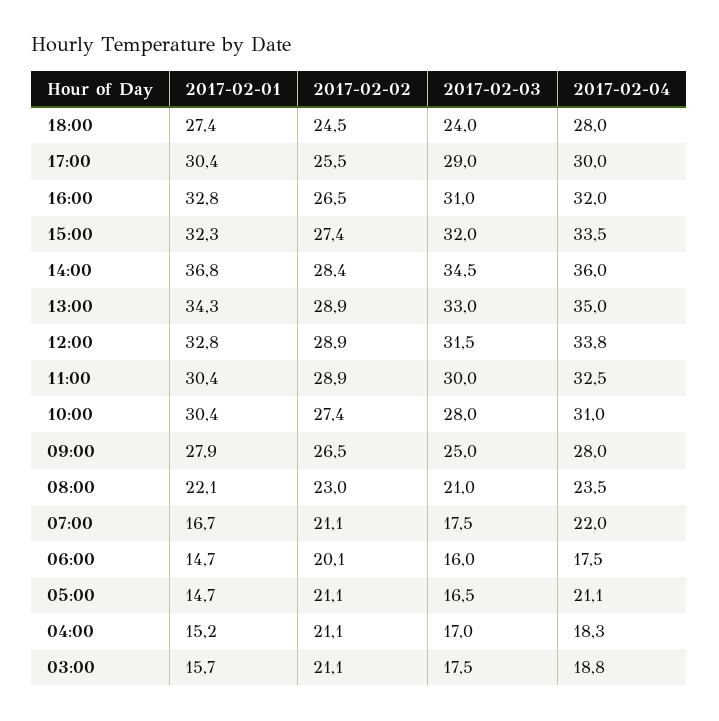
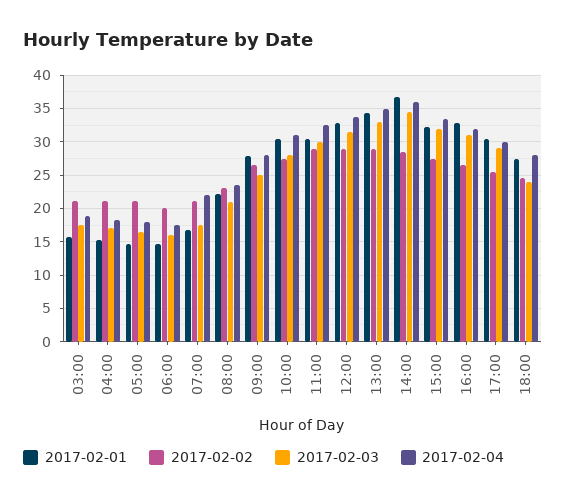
  {
    "2017-02-01": {
      "18:00": 27.4,
      "17:00": 30.4,
      "16:00": 32.8,
      "15:00": 32.3,
      "14:00": 36.8,
      "13:00": 34.3,
      "12:00": 32.8,
      "11:00": 30.4,
      "10:00": 30.4,
      "09:00": 27.9,
      "08:00": 22.1,
      "07:00": 16.7,
      "06:00": 14.7,
      "05:00": 14.7,
      "04:00": 15.2,
      "03:00": 15.7
    },
    "2017-02-02": {
      "18:00": 24.5,
      "17:00": 25.5,
      "16:00": 26.5,
      "15:00": 27.4,
      "14:00": 28.4,
      "13:00": 28.9,
      "12:00": 28.9,
      "11:00": 28.9,
      "10:00": 27.4,
      "09:00": 26.5,
      "08:00": 23,
      "07:00": 21.1,
      "06:00": 20.1,
      "05:00": 21.1,
      "04:00": 21.1,
      "03:00": 21.1
    },
    "2017-02-03": {
      "18:00": 24,
      "17:00": 29,
      "16:00": 31,
      "15:00": 32,
      "14:00": 34.5,
      "13:00": 33,
      "12:00": 31.5,
      "11:00": 30,
      "10:00": 28,
      "09:00": 25,
      "08:00": 21,
      "07:00": 17.5,
      "06:00": 16,
      "05:00": 16.5,
      "04:00": 17,
      "03:00": 17.5
    },
    "2017-02-04": {
      "18:00": 28,
      "17:00": 30,
      "16:00": 32,
      "15:00": 33.5,
      "14:00": 36,
      "13:00": 35,
      "12:00": 33.8,
      "11:00": 32.5,
      "10:00": 31,
      "09:00": 28,
      "08:00": 23.5,
      "07:00": 22,
      "06:00": 17.5,
-     "05:00": 21.1,
+     "05:00": 18,
      "04:00": 18.3,
      "03:00": 18.8
    }
  }

